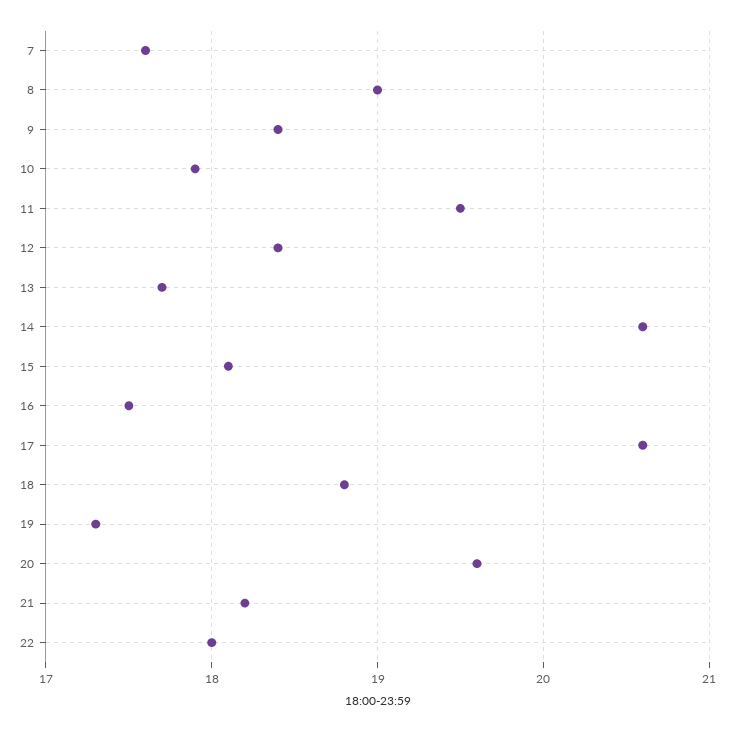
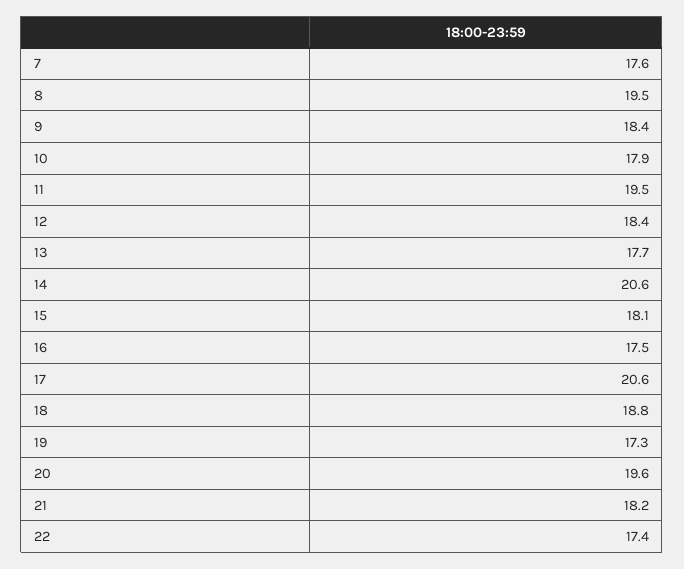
  {
    "7": 17.6,
-   "8": 19,
+   "8": 19.5,
    "9": 18.4,
    "10": 17.9,
    "11": 19.5,
    "12": 18.4,
    "13": 17.7,
    "14": 20.6,
    "15": 18.1,
    "16": 17.5,
    "17": 20.6,
    "18": 18.8,
    "19": 17.3,
    "20": 19.6,
    "21": 18.2,
-   "22": 18
+   "22": 17.4
  }

